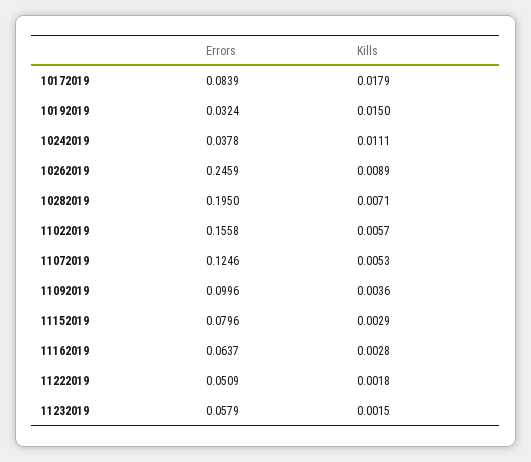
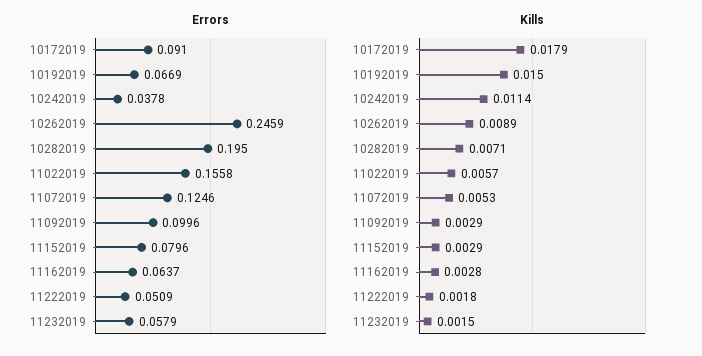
  {
    "Errors": {
-     "10172019": 0.0839,
+     "10172019": 0.091,
-     "10192019": 0.0324,
+     "10192019": 0.0669,
      "10242019": 0.0378,
      "10262019": 0.2459,
      "10282019": 0.195,
      "11022019": 0.1558,
      "11072019": 0.1246,
      "11092019": 0.0996,
      "11152019": 0.0796,
      "11162019": 0.0637,
      "11222019": 0.0509,
      "11232019": 0.0579
    },
    "Kills": {
      "10172019": 0.0179,
      "10192019": 0.015,
-     "10242019": 0.0111,
+     "10242019": 0.0114,
      "10262019": 0.0089,
      "10282019": 0.0071,
      "11022019": 0.0057,
      "11072019": 0.0053,
-     "11092019": 0.0036,
+     "11092019": 0.0029,
      "11152019": 0.0029,
      "11162019": 0.0028,
      "11222019": 0.0018,
      "11232019": 0.0015
    }
  }

